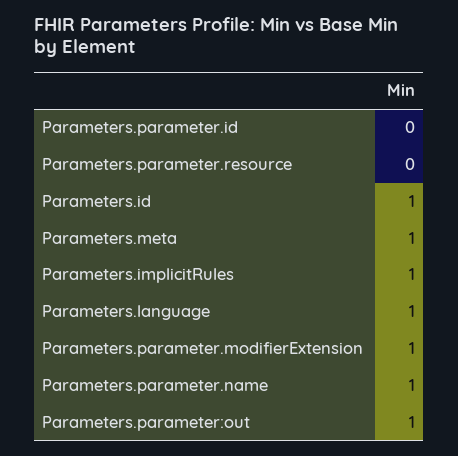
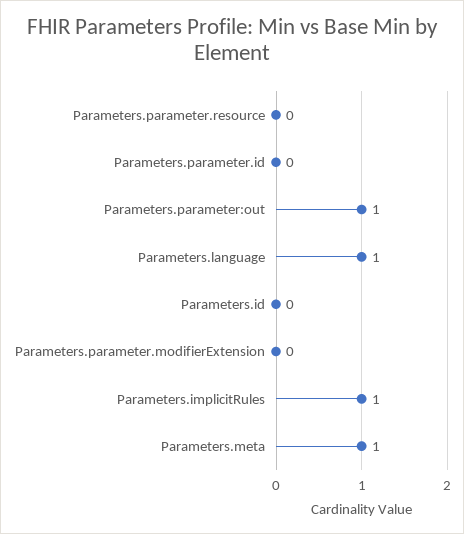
  {
    "Parameters.parameter.id": 0,
    "Parameters.parameter.resource": 0,
-   "Parameters.id": 1,
+   "Parameters.id": 0,
    "Parameters.meta": 1,
    "Parameters.implicitRules": 1,
    "Parameters.language": 1,
-   "Parameters.parameter.modifierExtension": 1,
+   "Parameters.parameter.modifierExtension": 0,
-   "Parameters.parameter.name": 1,
    "Parameters.parameter:out": 1
  }

